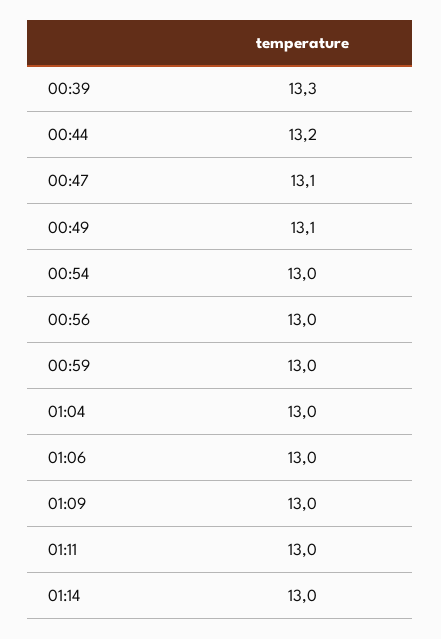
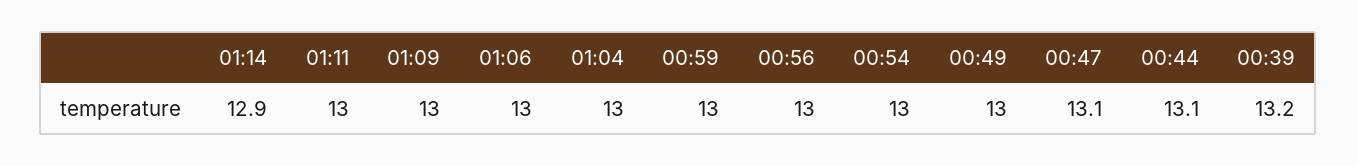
  {
-   "00:39": 13.3,
+   "00:39": 13.2,
-   "00:44": 13.2,
+   "00:44": 13.1,
    "00:47": 13.1,
-   "00:49": 13.1,
+   "00:49": 13,
    "00:54": 13,
    "00:56": 13,
    "00:59": 13,
    "01:04": 13,
    "01:06": 13,
    "01:09": 13,
    "01:11": 13,
-   "01:14": 13
+   "01:14": 12.9
  }

